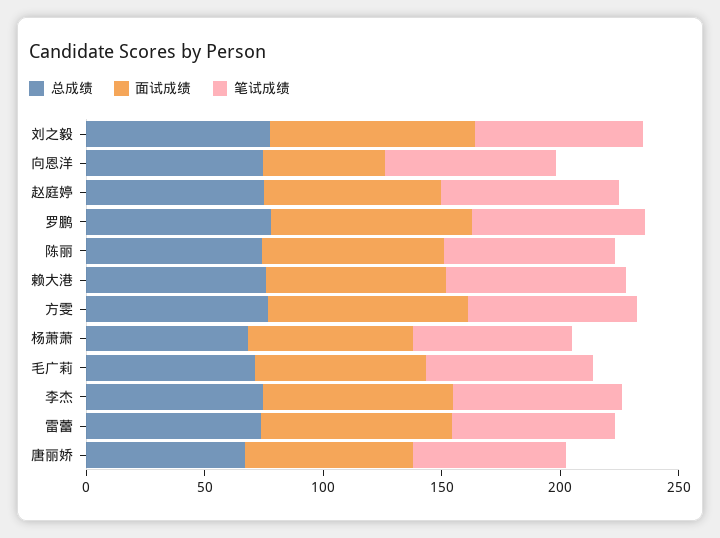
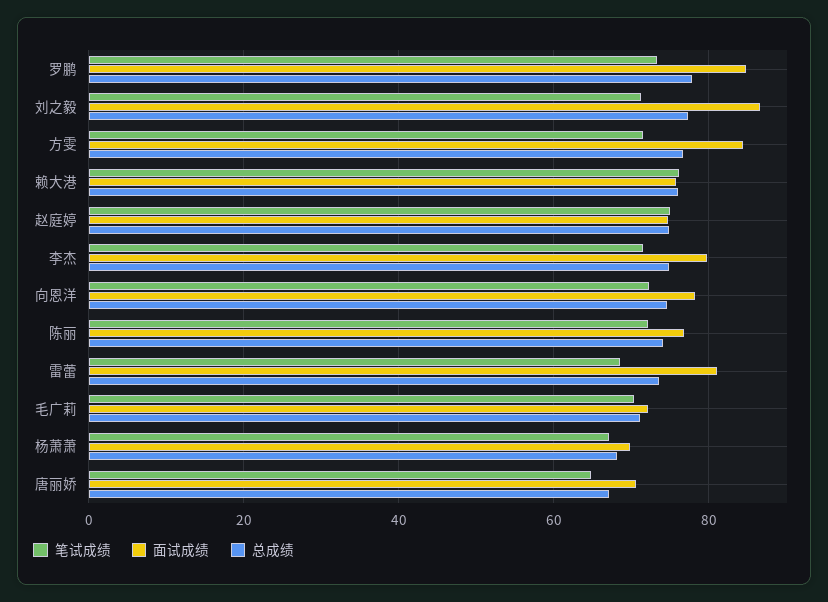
  {
    "总成绩": {
      "刘之毅": 78,
      "向恩洋": 74,
      "赵庭婷": 74,
      "罗鹏": 78,
      "陈丽": 74,
      "赖大港": 76,
      "方雯": 76,
      "杨萧萧": 68,
      "毛广莉": 72,
      "李杰": 74,
      "雷蕾": 74,
      "唐丽娇": 68
    },
    "面试成绩": {
      "刘之毅": 86,
-     "向恩洋": 50,
+     "向恩洋": 78,
      "赵庭婷": 74,
      "罗鹏": 84,
      "陈丽": 76,
      "赖大港": 76,
      "方雯": 84,
      "杨萧萧": 70,
      "毛广莉": 72,
      "李杰": 80,
      "雷蕾": 82,
      "唐丽娇": 70
    },
    "笔试成绩": {
      "刘之毅": 72,
      "向恩洋": 72,
      "赵庭婷": 76,
      "罗鹏": 74,
      "陈丽": 72,
      "赖大港": 76,
      "方雯": 72,
      "杨萧萧": 68,
      "毛广莉": 70,
      "李杰": 72,
      "雷蕾": 68,
      "唐丽娇": 64
    }
  }

